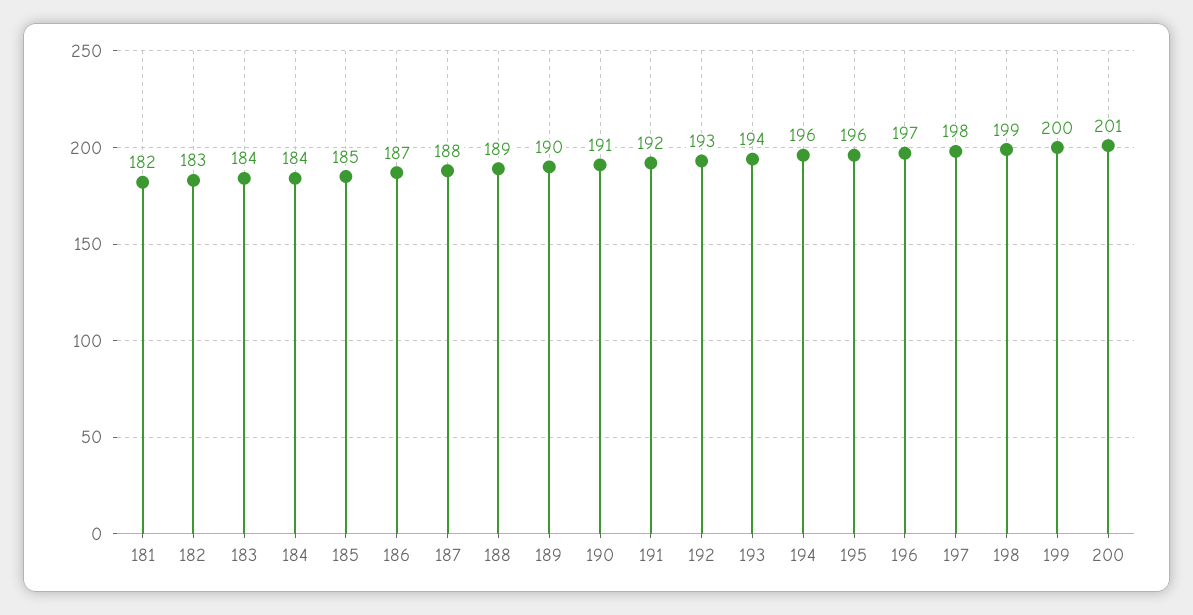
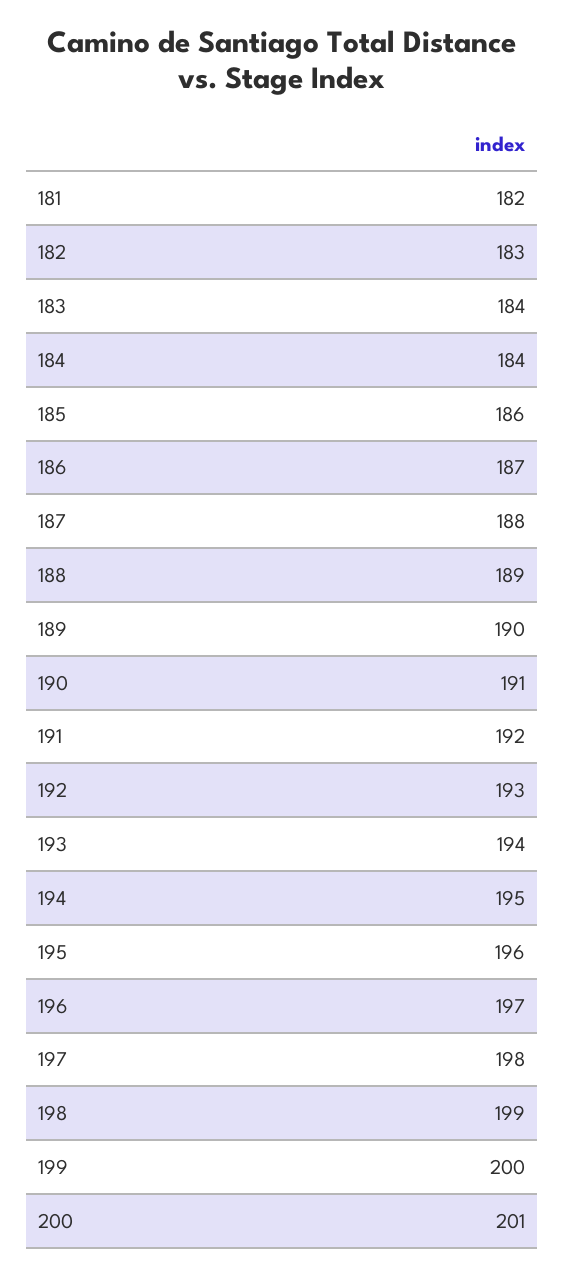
  {
    "181": 182,
    "182": 183,
    "183": 184,
    "184": 184,
-   "185": 185,
+   "185": 186,
    "186": 187,
    "187": 188,
    "188": 189,
    "189": 190,
    "190": 191,
    "191": 192,
    "192": 193,
    "193": 194,
-   "194": 196,
+   "194": 195,
    "195": 196,
    "196": 197,
    "197": 198,
    "198": 199,
    "199": 200,
    "200": 201
  }

